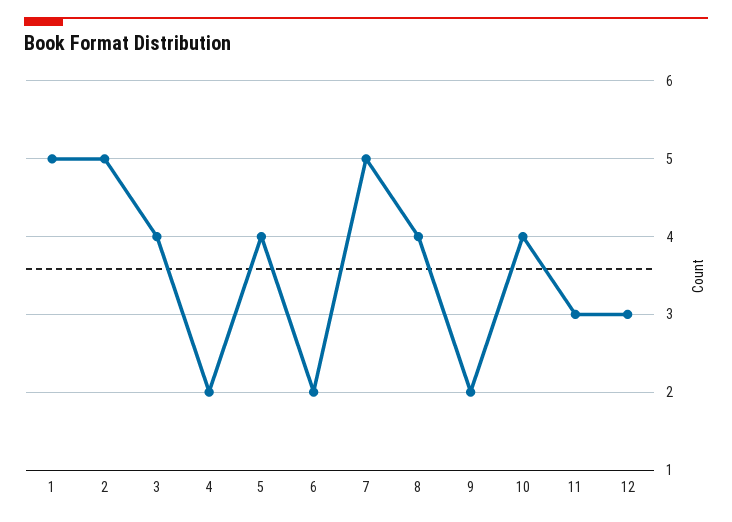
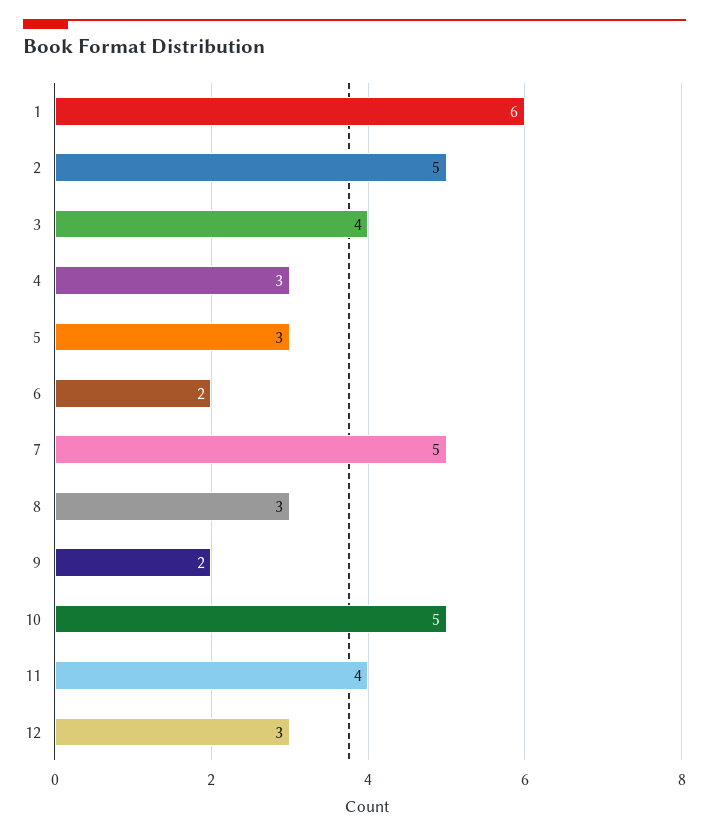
  {
-   "1": 5,
+   "1": 6,
    "2": 5,
    "3": 4,
-   "4": 2,
+   "4": 3,
-   "5": 4,
+   "5": 3,
    "6": 2,
    "7": 5,
-   "8": 4,
+   "8": 3,
    "9": 2,
-   "10": 4,
+   "10": 5,
-   "11": 3,
+   "11": 4,
    "12": 3
  }

